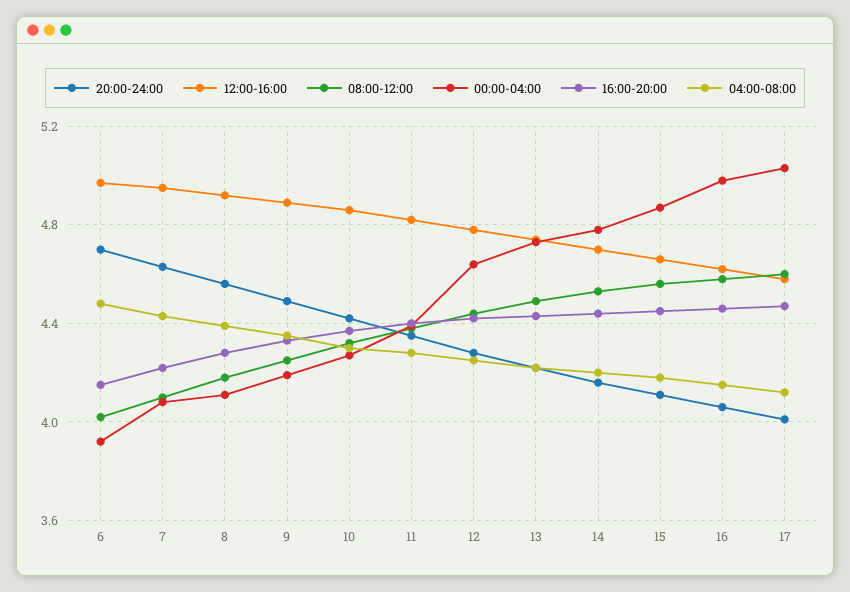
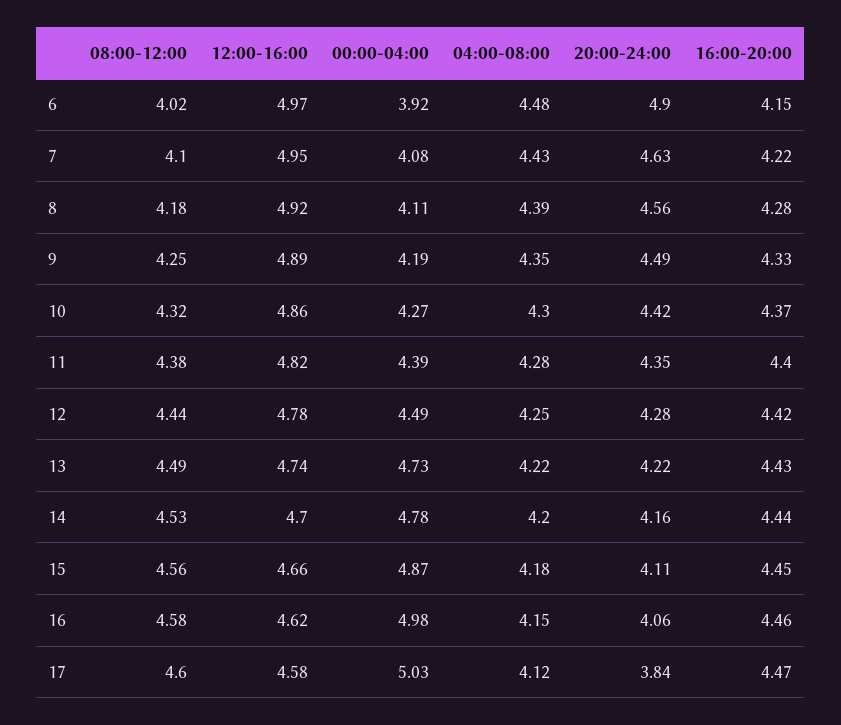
  {
    "20:00-24:00": {
-     "6": 4.7,
+     "6": 4.9,
      "7": 4.63,
      "8": 4.56,
      "9": 4.49,
      "10": 4.42,
      "11": 4.35,
      "12": 4.28,
      "13": 4.22,
      "14": 4.16,
      "15": 4.11,
      "16": 4.06,
-     "17": 4
+     "17": 3.84
    },
    "12:00-16:00": {
      "6": 4.97,
      "7": 4.95,
      "8": 4.92,
      "9": 4.89,
      "10": 4.86,
      "11": 4.82,
      "12": 4.78,
      "13": 4.74,
      "14": 4.7,
      "15": 4.66,
      "16": 4.62,
      "17": 4.58
    },
    "08:00-12:00": {
      "6": 4.02,
      "7": 4.1,
      "8": 4.18,
      "9": 4.25,
      "10": 4.32,
      "11": 4.38,
      "12": 4.44,
      "13": 4.49,
      "14": 4.53,
      "15": 4.56,
      "16": 4.58,
      "17": 4.6
    },
    "00:00-04:00": {
      "6": 3.92,
      "7": 4.08,
      "8": 4.11,
      "9": 4.19,
      "10": 4.27,
      "11": 4.39,
-     "12": 4.65,
+     "12": 4.49,
      "13": 4.73,
      "14": 4.78,
      "15": 4.87,
      "16": 4.98,
      "17": 5.03
    },
    "16:00-20:00": {
      "6": 4.15,
      "7": 4.22,
      "8": 4.28,
      "9": 4.33,
      "10": 4.37,
      "11": 4.4,
      "12": 4.42,
      "13": 4.43,
      "14": 4.44,
      "15": 4.45,
      "16": 4.46,
      "17": 4.47
    },
    "04:00-08:00": {
      "6": 4.48,
      "7": 4.43,
      "8": 4.39,
      "9": 4.35,
      "10": 4.3,
      "11": 4.28,
      "12": 4.25,
      "13": 4.22,
      "14": 4.2,
      "15": 4.18,
      "16": 4.15,
      "17": 4.12
    }
  }

